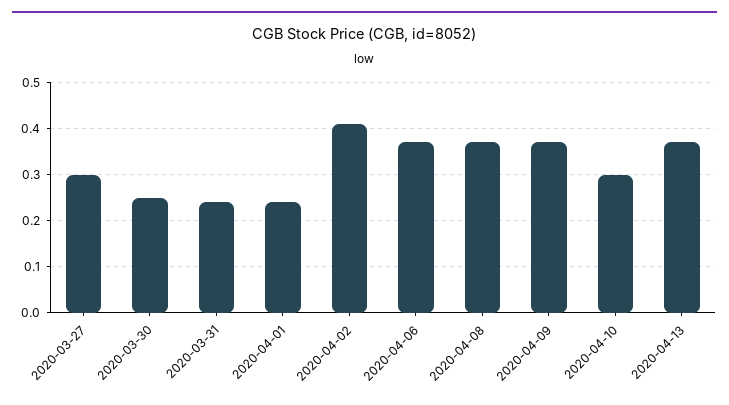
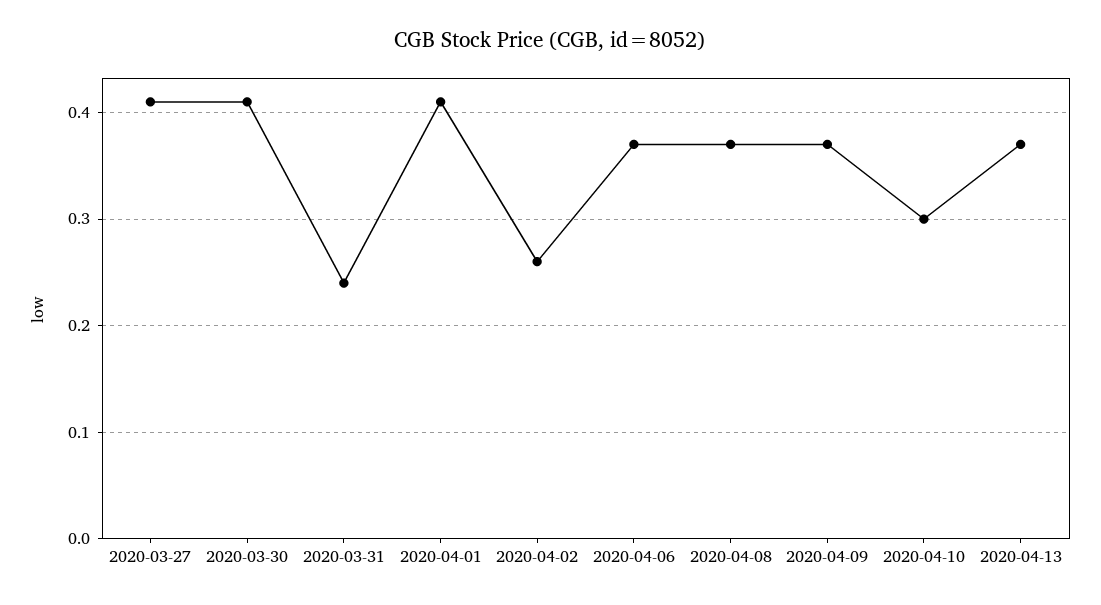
  {
-   "2020-03-27": 0.3,
+   "2020-03-27": 0.41,
-   "2020-03-30": 0.25,
+   "2020-03-30": 0.41,
    "2020-03-31": 0.24,
-   "2020-04-01": 0.25,
+   "2020-04-01": 0.41,
-   "2020-04-02": 0.4,
+   "2020-04-02": 0.26,
    "2020-04-06": 0.37,
    "2020-04-08": 0.37,
    "2020-04-09": 0.37,
    "2020-04-10": 0.3,
    "2020-04-13": 0.37
  }

